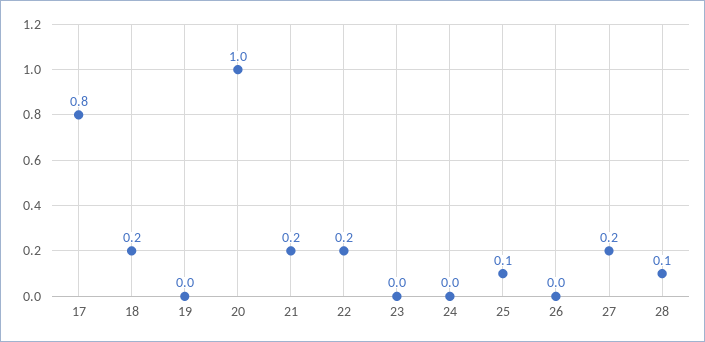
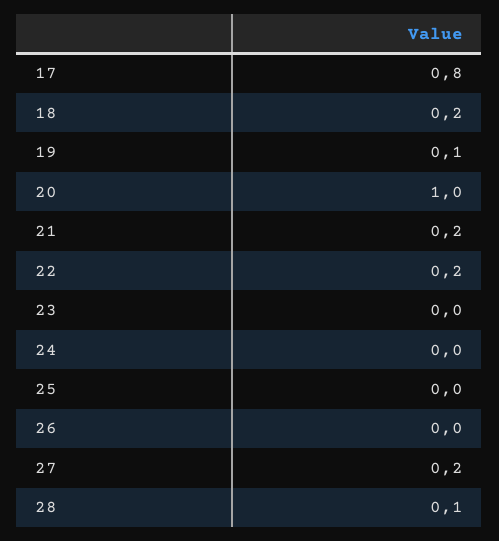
  {
    "17": 0.8,
    "18": 0.2,
-   "19": 0,
+   "19": 0.1,
    "20": 1,
    "21": 0.2,
    "22": 0.2,
    "23": 0,
    "24": 0,
-   "25": 0.1,
+   "25": 0,
    "26": 0,
    "27": 0.2,
    "28": 0.1
  }

